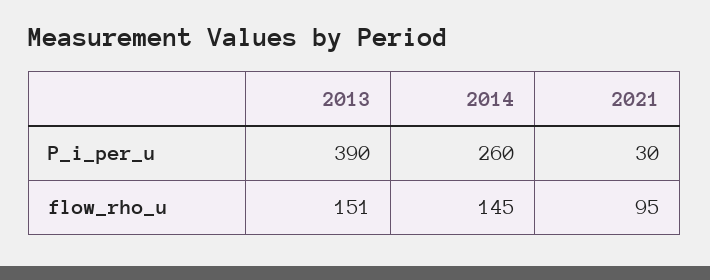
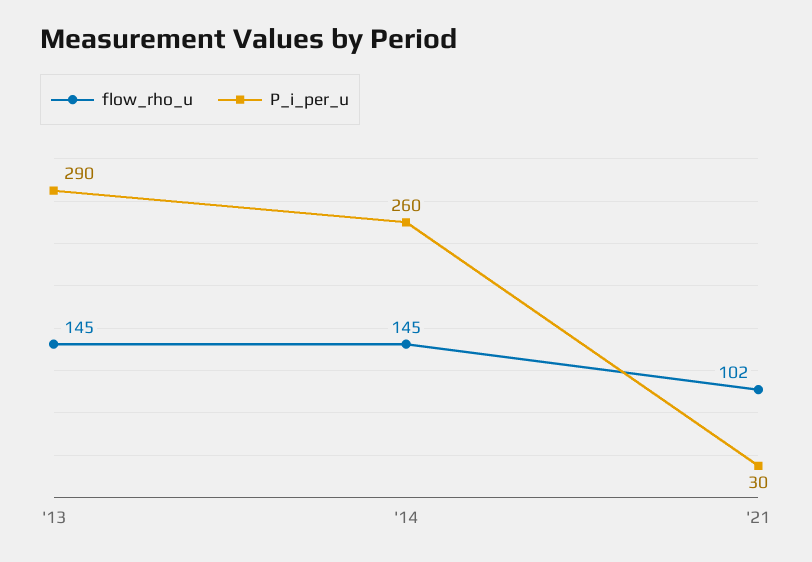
  {
    "P_i_per_u": {
-     "2013": 390,
+     "2013": 290,
      "2014": 260,
      "2021": 30
    },
    "flow_rho_u": {
-     "2013": 151,
+     "2013": 145,
      "2014": 145,
-     "2021": 95
+     "2021": 102
    }
  }

